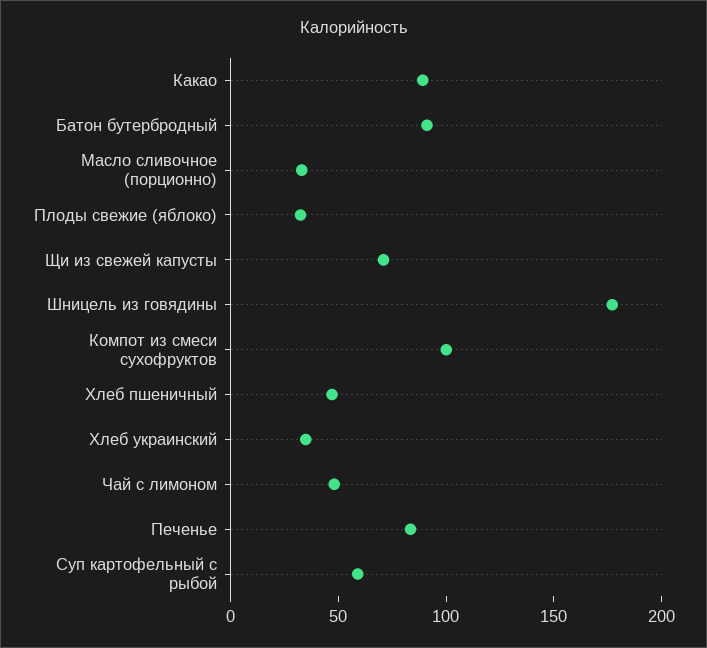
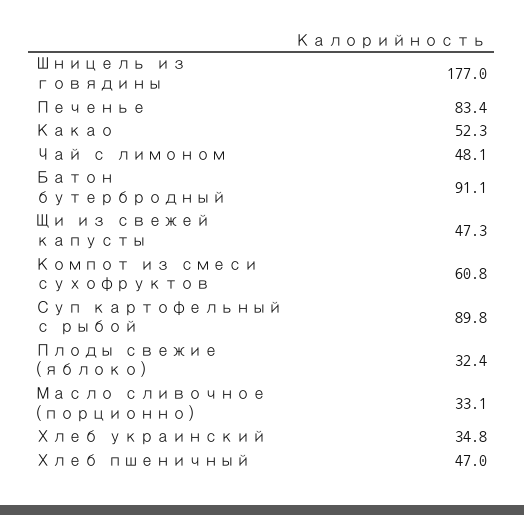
  {
-   "Какао": 90,
+   "Какао": 52.3,
    "Батон бутербродный": 91.1,
    "Масло сливочное (порционно)": 33.1,
    "Плоды свежие (яблоко)": 32.4,
-   "Щи из свежей капусты": 70,
+   "Щи из свежей капусты": 47.3,
    "Шницель из говядины": 177,
-   "Компот из смеси сухофруктов": 100,
+   "Компот из смеси сухофруктов": 60.8,
    "Хлеб пшеничный": 47,
    "Хлеб украинский": 34.8,
    "Чай с лимоном": 48.1,
    "Печенье": 83.4,
-   "Суп картофельный с рыбой": 60
+   "Суп картофельный с рыбой": 89.8
  }

